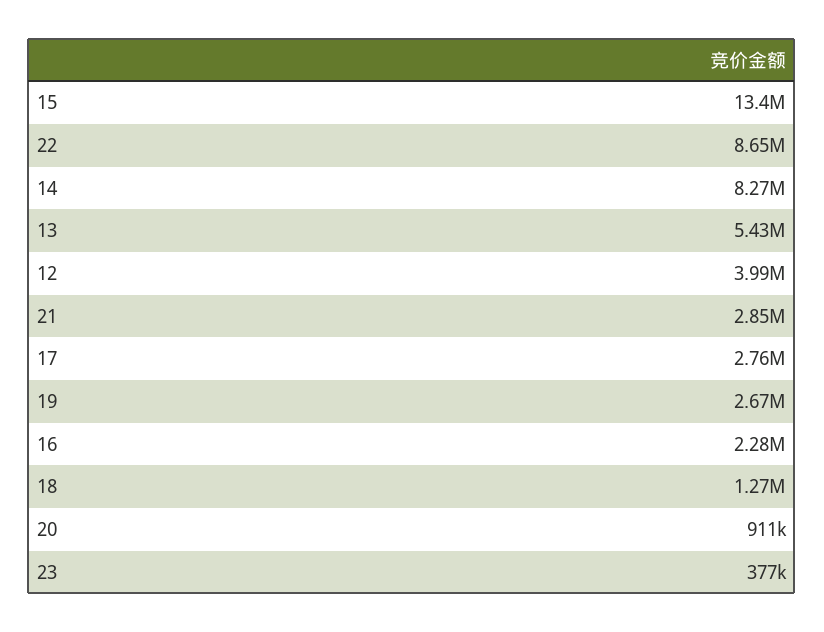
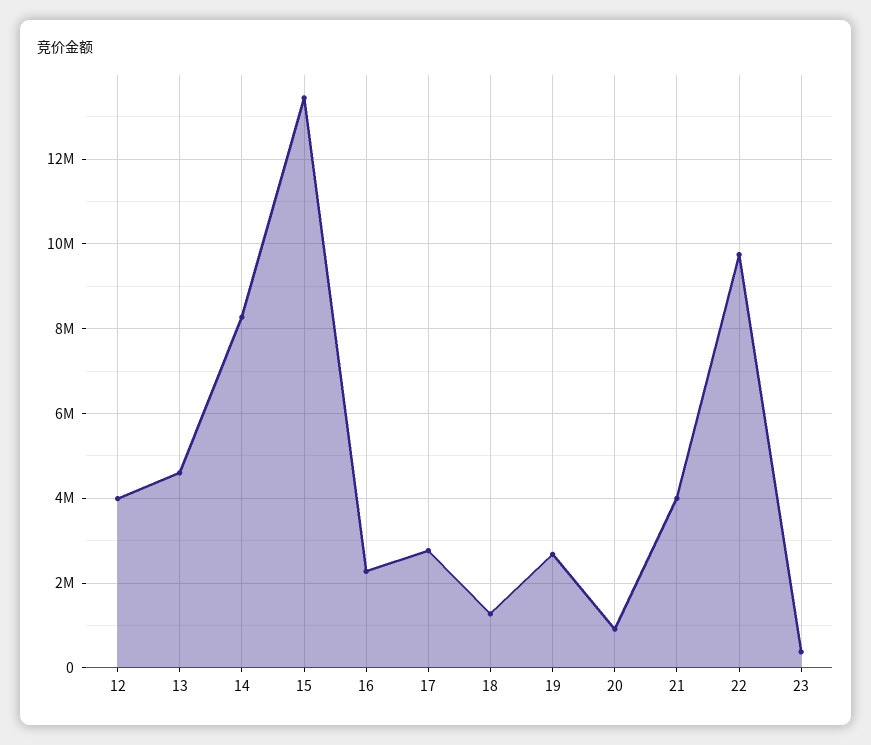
  {
    "15": 13400000,
-   "22": 8650000,
+   "22": 9800000,
    "14": 8270000,
-   "13": 5430000,
+   "13": 4600000,
    "12": 3990000,
-   "21": 2850000,
+   "21": 4000000,
    "17": 2760000,
    "19": 2670000,
    "16": 2280000,
    "18": 1270000,
    "20": 911000,
    "23": 377000
  }

